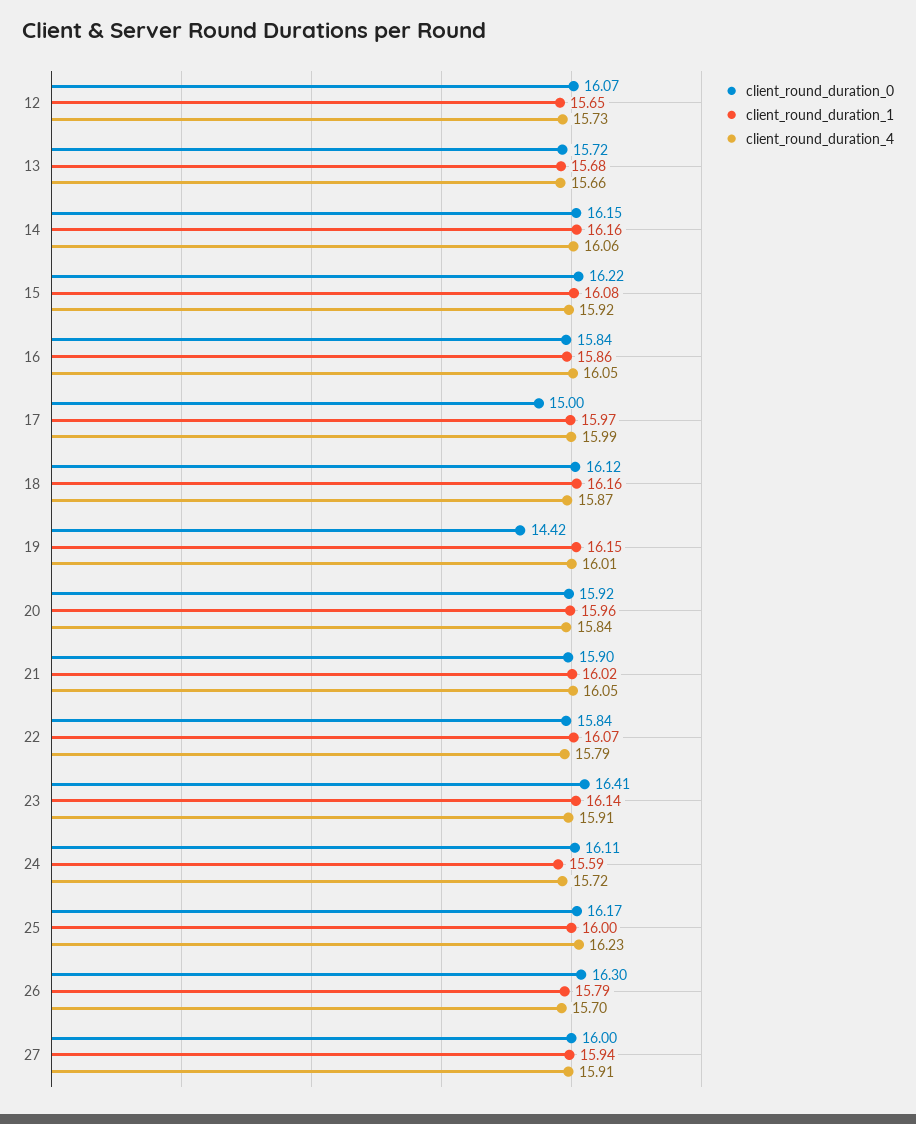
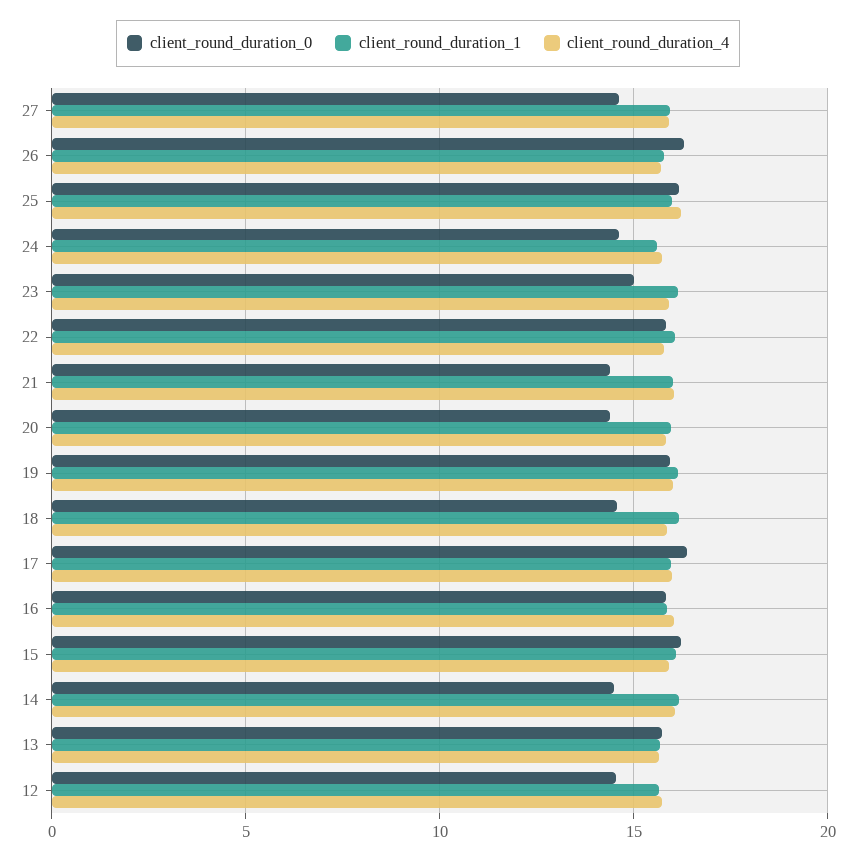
  {
    "client_round_duration_0": {
-     "12": 16.07,
+     "12": 14.5,
      "13": 15.72,
-     "14": 16.15,
+     "14": 14.5,
      "15": 16.22,
      "16": 15.84,
-     "17": 15,
+     "17": 16.5,
-     "18": 16.12,
+     "18": 14.5,
-     "19": 14.42,
+     "19": 16,
-     "20": 15.92,
+     "20": 14.5,
-     "21": 15.9,
+     "21": 14.5,
      "22": 15.84,
-     "23": 16.41,
+     "23": 15,
-     "24": 16.11,
+     "24": 14.5,
      "25": 16.17,
      "26": 16.3,
-     "27": 16
+     "27": 14.5
    },
    "client_round_duration_1": {
      "12": 15.65,
      "13": 15.68,
      "14": 16.16,
      "15": 16.08,
      "16": 15.86,
      "17": 15.97,
      "18": 16.16,
      "19": 16.15,
      "20": 15.96,
      "21": 16.02,
      "22": 16.07,
      "23": 16.14,
      "24": 15.59,
      "25": 16,
      "26": 15.79,
      "27": 15.94
    },
    "client_round_duration_4": {
      "12": 15.73,
      "13": 15.66,
      "14": 16.06,
      "15": 15.92,
      "16": 16.05,
      "17": 15.99,
      "18": 15.87,
      "19": 16.01,
      "20": 15.84,
      "21": 16.05,
      "22": 15.79,
      "23": 15.91,
      "24": 15.72,
      "25": 16.23,
      "26": 15.7,
      "27": 15.91
    }
  }

